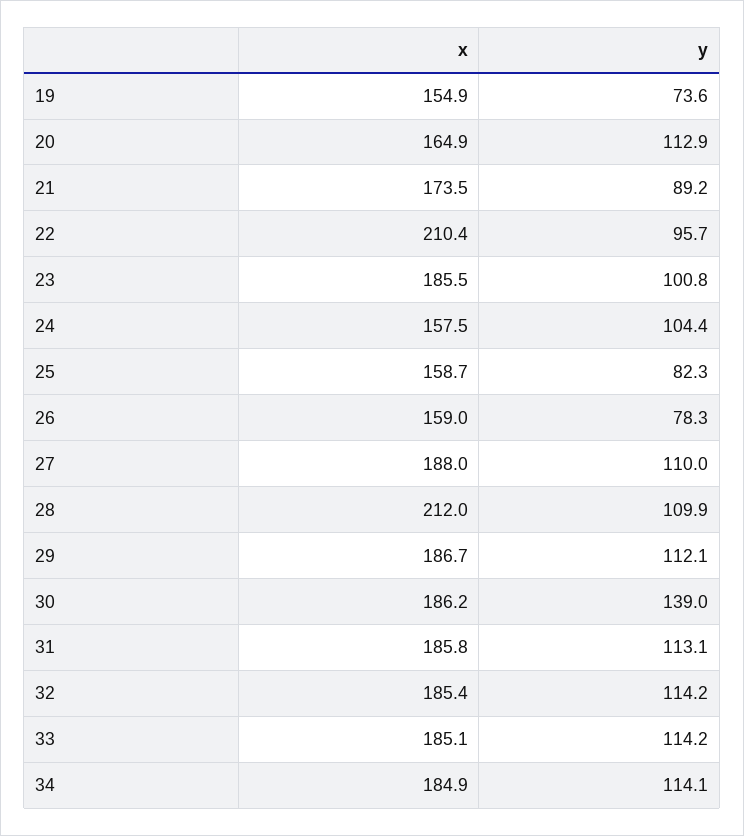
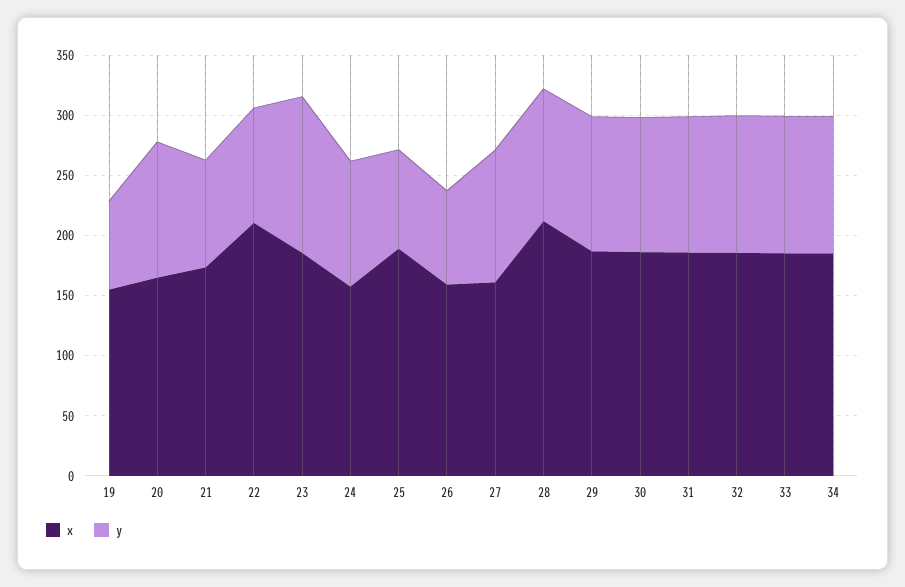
  {
    "x": {
      "19": 154.9,
      "20": 164.9,
      "21": 173.5,
      "22": 210.4,
      "23": 185.5,
      "24": 157.5,
-     "25": 158.7,
+     "25": 190,
      "26": 159,
-     "27": 188,
+     "27": 160,
      "28": 212,
      "29": 186.7,
      "30": 186.2,
      "31": 185.8,
      "32": 185.4,
      "33": 185.1,
      "34": 184.9
    },
    "y": {
      "19": 73.6,
      "20": 112.9,
      "21": 89.2,
      "22": 95.7,
-     "23": 100.8,
+     "23": 130,
      "24": 104.4,
      "25": 82.3,
      "26": 78.3,
      "27": 110,
      "28": 109.9,
      "29": 112.1,
-     "30": 139,
+     "30": 110,
      "31": 113.1,
      "32": 114.2,
      "33": 114.2,
      "34": 114.1
    }
  }

